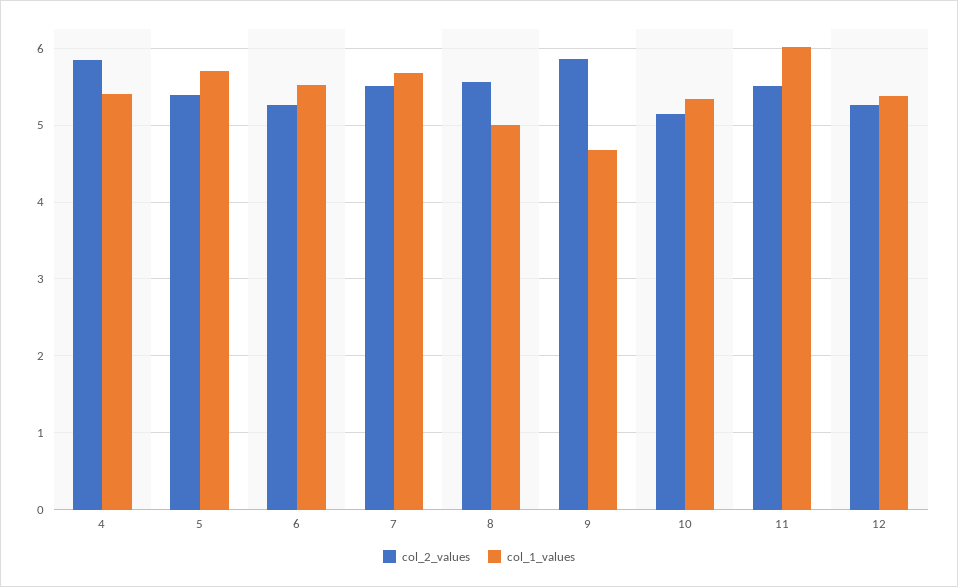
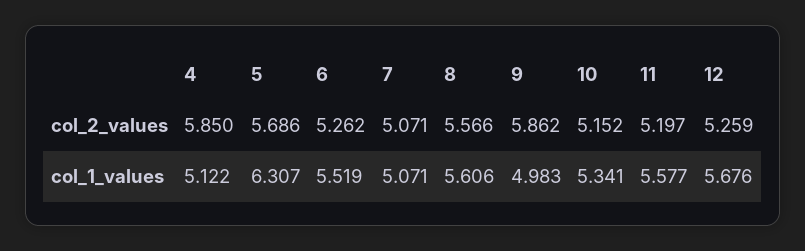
  {
    "col_2_values": {
      "4": 5.85,
-     "5": 5.4,
+     "5": 5.686,
      "6": 5.262,
-     "7": 5.5,
+     "7": 5.071,
      "8": 5.566,
      "9": 5.862,
      "10": 5.152,
-     "11": 5.5,
+     "11": 5.197,
      "12": 5.259
    },
    "col_1_values": {
-     "4": 5.4,
+     "4": 5.122,
-     "5": 5.7,
+     "5": 6.307,
      "6": 5.519,
-     "7": 5.7,
+     "7": 5.071,
-     "8": 5,
+     "8": 5.606,
-     "9": 4.7,
+     "9": 4.983,
      "10": 5.341,
-     "11": 6,
+     "11": 5.577,
-     "12": 5.4
+     "12": 5.676
    }
  }

